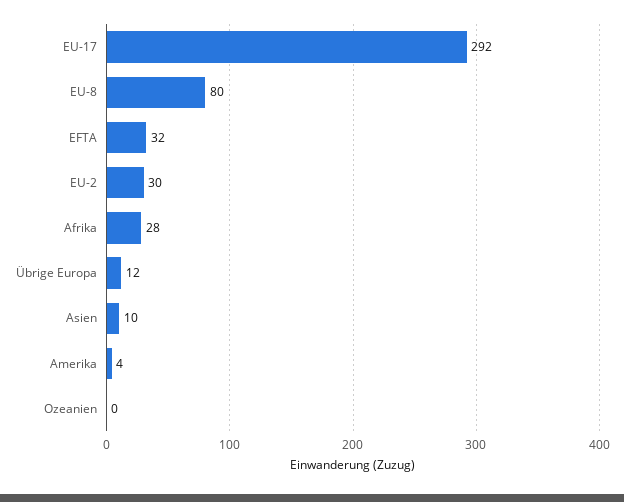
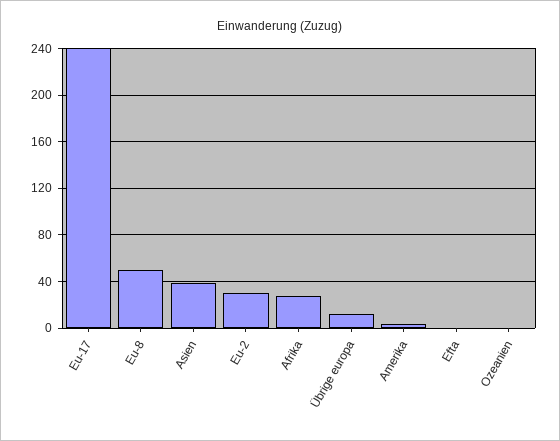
  {
-   "EU-17": 292,
+   "EU-17": 240,
-   "EU-8": 80,
+   "EU-8": 50,
-   "EFTA": 32,
+   "EFTA": 0,
    "EU-2": 30,
    "Afrika": 28,
    "Übrige Europa": 12,
-   "Asien": 10,
+   "Asien": 40,
    "Amerika": 4,
    "Ozeanien": 0
  }

